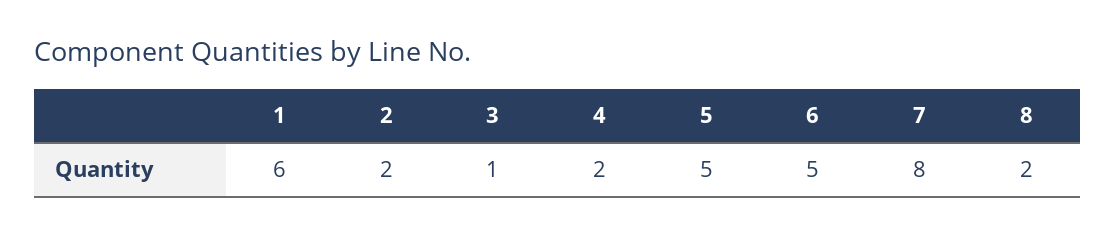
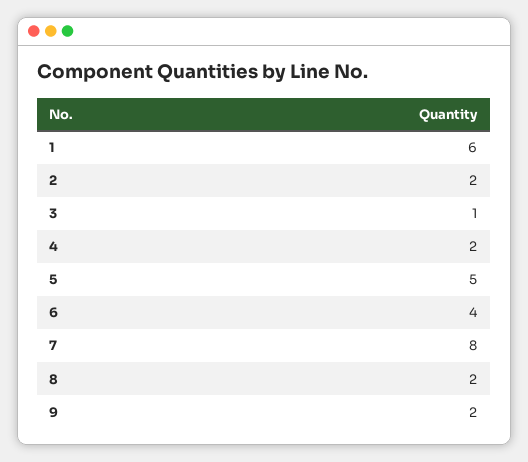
  {
    "1": 6,
    "2": 2,
    "3": 1,
    "4": 2,
    "5": 5,
-   "6": 5,
+   "6": 4,
    "7": 8,
-   "8": 2
+   "8": 2,
+   "9": 2
  }

